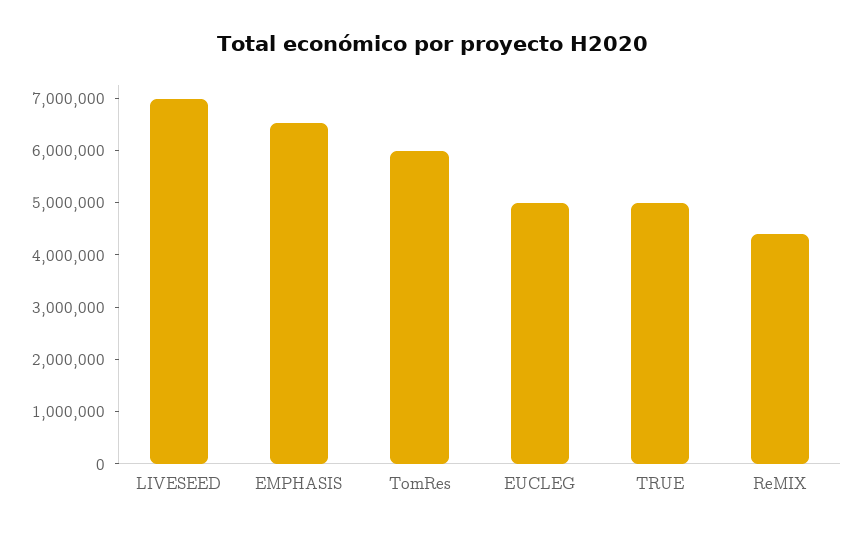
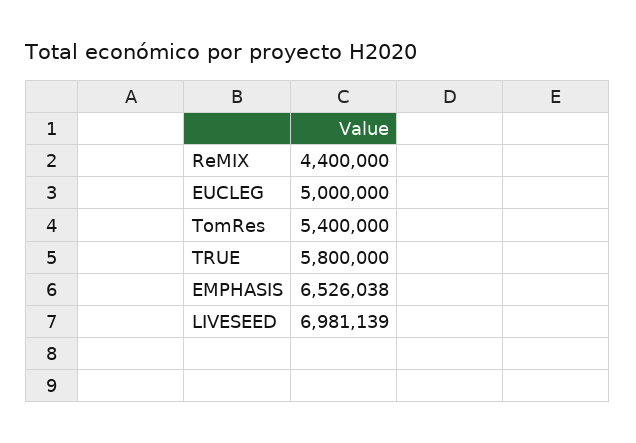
  {
    "LIVESEED": 6981139,
    "EMPHASIS": 6526038,
-   "TomRes": 6000000,
+   "TomRes": 5400000,
    "EUCLEG": 5000000,
-   "TRUE": 5000000,
+   "TRUE": 5800000,
    "ReMIX": 4400000
  }

